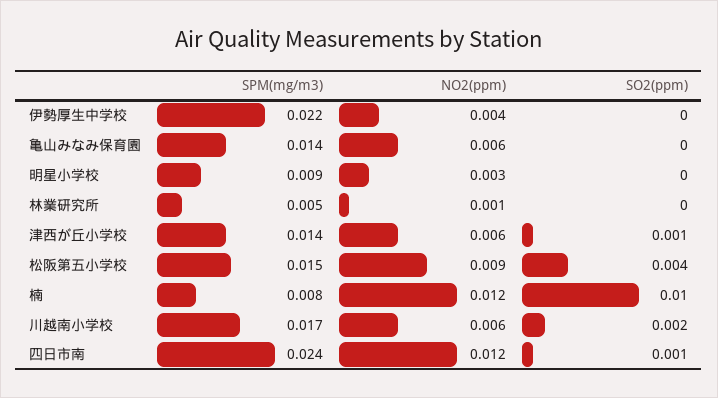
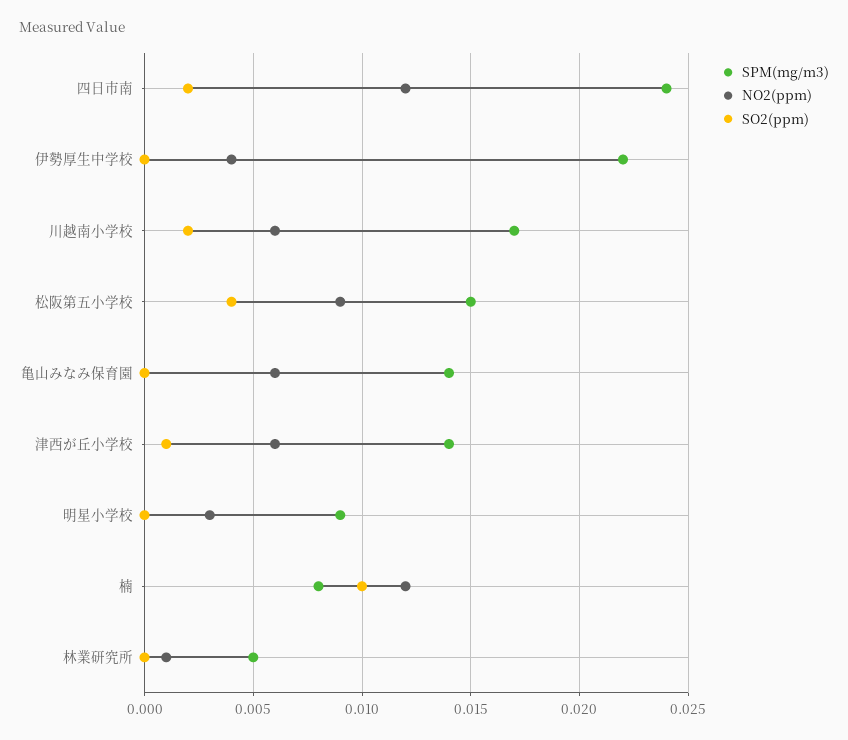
  {
    "SPM(mg/m3)": {
      "伊勢厚生中学校": 0.022,
      "亀山みなみ保育園": 0.014,
      "明星小学校": 0.009,
      "林業研究所": 0.005,
      "津西が丘小学校": 0.014,
      "松阪第五小学校": 0.015,
      "楠": 0.008,
      "川越南小学校": 0.017,
      "四日市南": 0.024
    },
    "NO2(ppm)": {
      "伊勢厚生中学校": 0.004,
      "亀山みなみ保育園": 0.006,
      "明星小学校": 0.003,
      "林業研究所": 0.001,
      "津西が丘小学校": 0.006,
      "松阪第五小学校": 0.009,
      "楠": 0.012,
      "川越南小学校": 0.006,
      "四日市南": 0.012
    },
    "SO2(ppm)": {
      "伊勢厚生中学校": 0,
      "亀山みなみ保育園": 0,
      "明星小学校": 0,
      "林業研究所": 0,
      "津西が丘小学校": 0.001,
      "松阪第五小学校": 0.004,
      "楠": 0.01,
      "川越南小学校": 0.002,
-     "四日市南": 0.001
+     "四日市南": 0.002
    }
  }

